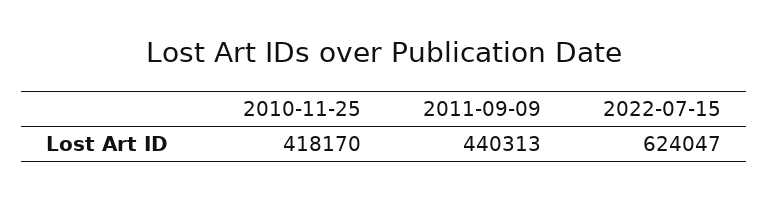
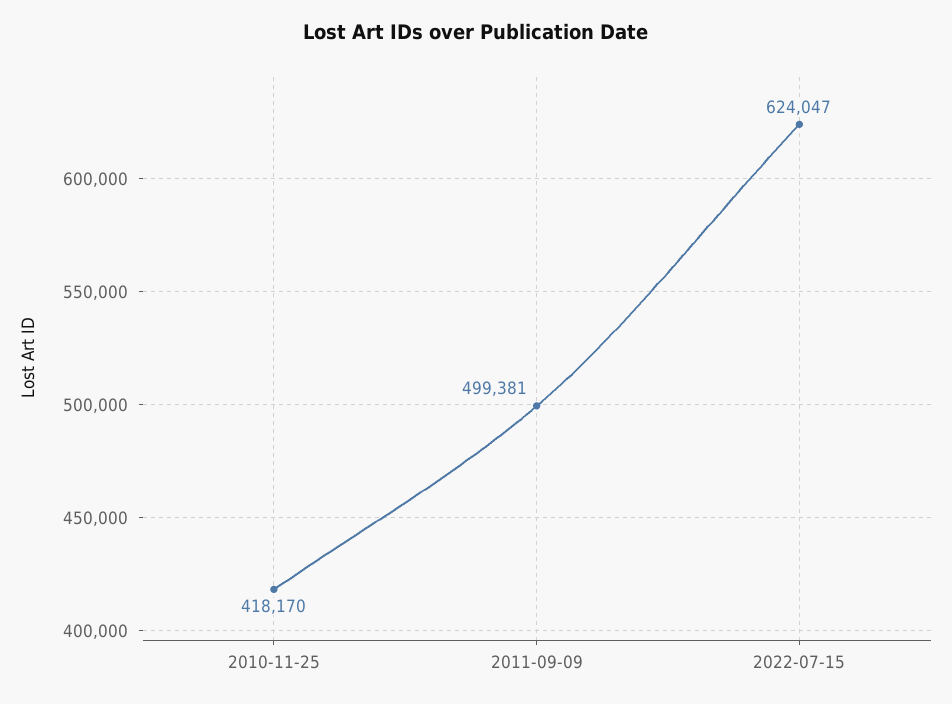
  {
    "2010-11-25": 418170,
-   "2011-09-09": 440313,
+   "2011-09-09": 499381,
    "2022-07-15": 624047
  }

